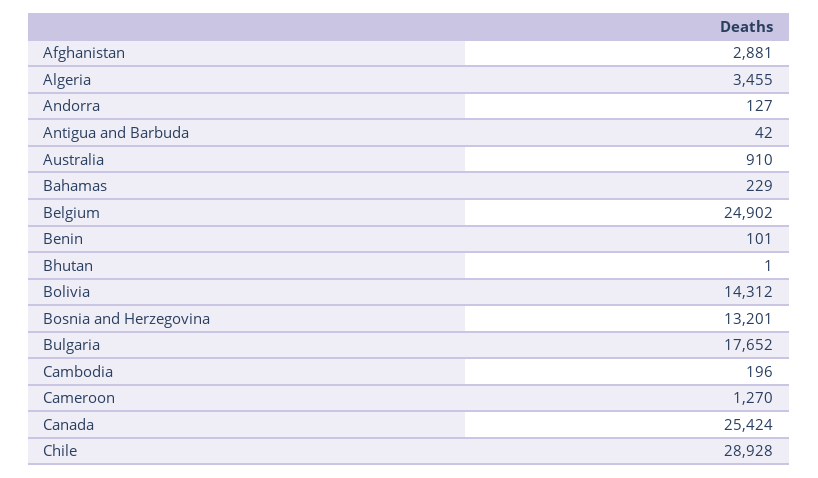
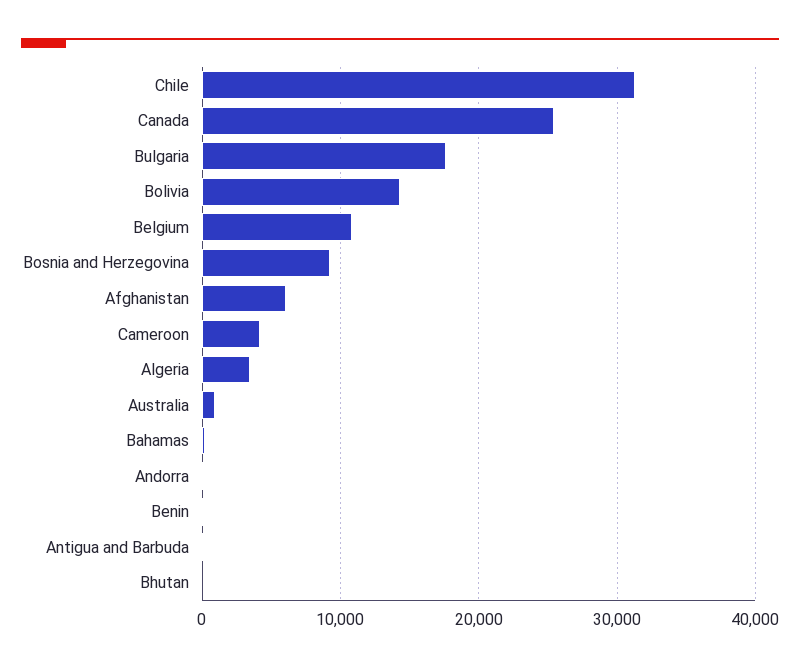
  {
-   "Afghanistan": 2881,
+   "Afghanistan": 6000,
    "Algeria": 3455,
    "Andorra": 127,
    "Antigua and Barbuda": 42,
    "Australia": 910,
    "Bahamas": 229,
-   "Belgium": 24902,
+   "Belgium": 11000,
    "Benin": 101,
    "Bhutan": 1,
    "Bolivia": 14312,
-   "Bosnia and Herzegovina": 13201,
+   "Bosnia and Herzegovina": 9000,
    "Bulgaria": 17652,
-   "Cambodia": 196,
-   "Cameroon": 1270,
+   "Cameroon": 4000,
    "Canada": 25424,
-   "Chile": 28928
+   "Chile": 31000
  }

